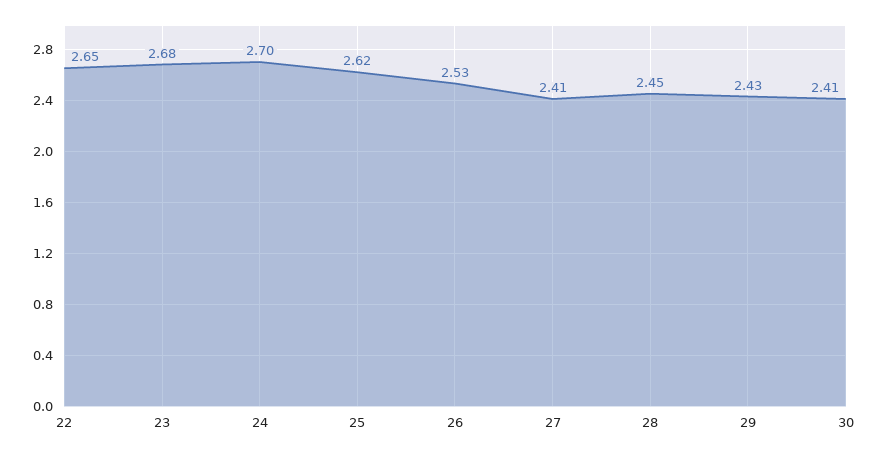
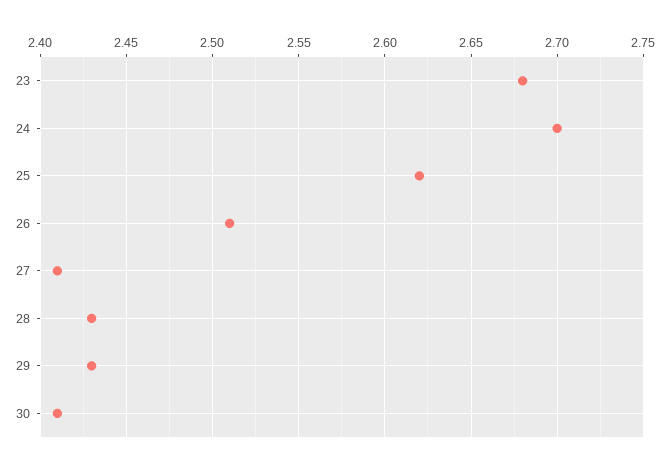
  {
-   "22": 2.65,
    "23": 2.68,
    "24": 2.7,
    "25": 2.62,
-   "26": 2.53,
+   "26": 2.51,
    "27": 2.41,
-   "28": 2.45,
+   "28": 2.43,
    "29": 2.43,
    "30": 2.41
  }

